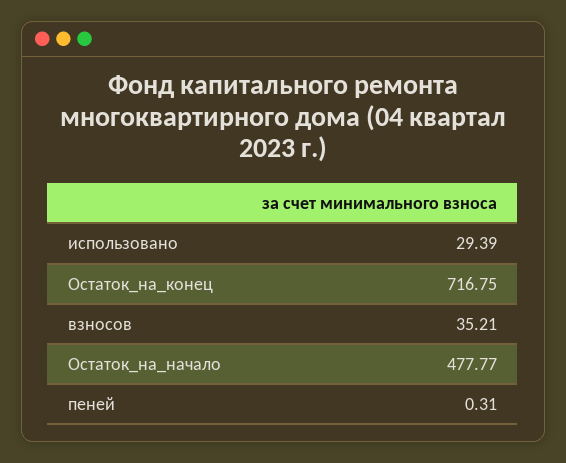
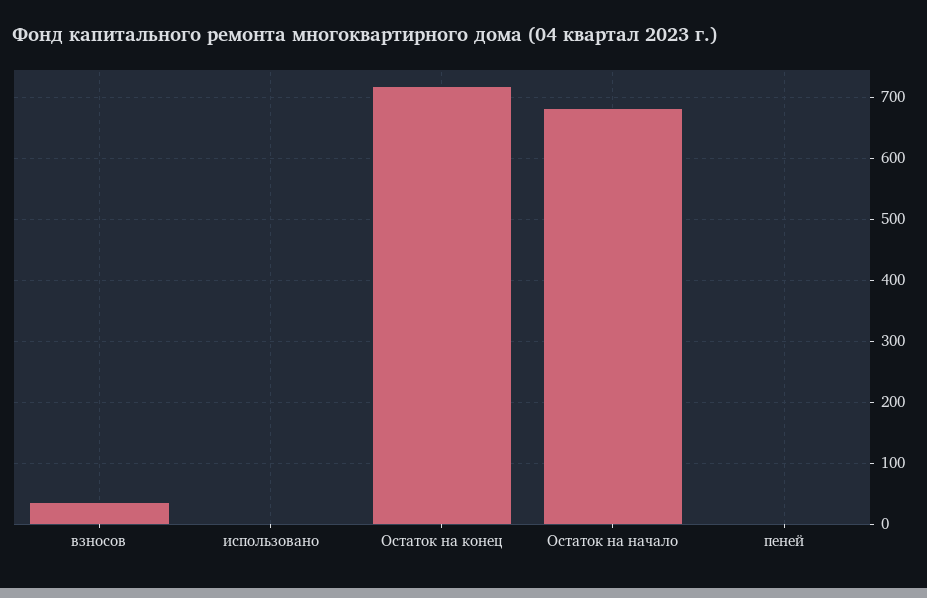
  {
-   "использовано": 29.39,
+   "использовано": 0,
    "Остаток_на_конец": 716.75,
    "взносов": 35.21,
-   "Остаток_на_начало": 477.77,
+   "Остаток_на_начало": 680,
    "пеней": 0.31
  }

